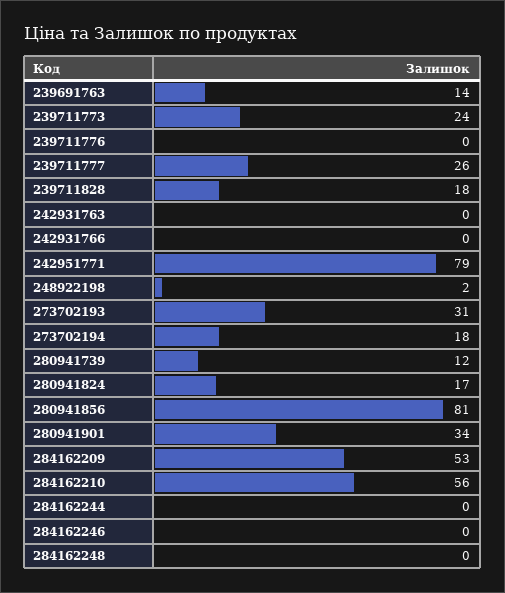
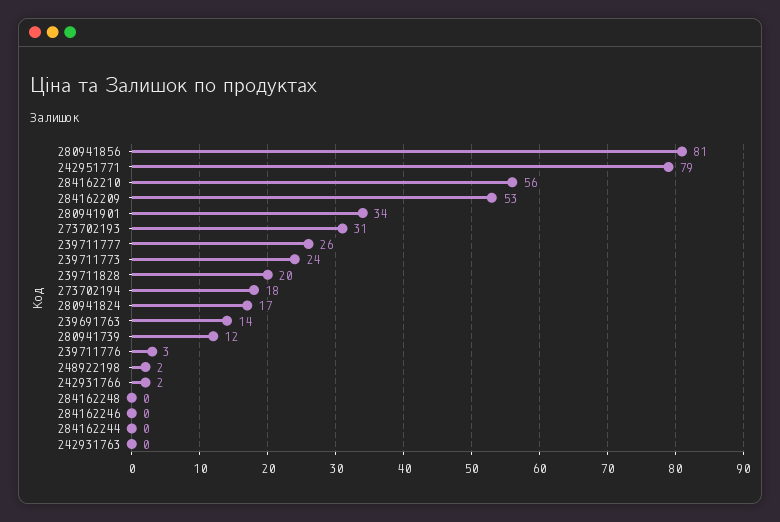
  {
    "239691763": 14,
    "239711773": 24,
-   "239711776": 0,
+   "239711776": 3,
    "239711777": 26,
-   "239711828": 18,
+   "239711828": 20,
    "242931763": 0,
-   "242931766": 0,
+   "242931766": 2,
    "242951771": 79,
    "248922198": 2,
    "273702193": 31,
    "273702194": 18,
    "280941739": 12,
    "280941824": 17,
    "280941856": 81,
    "280941901": 34,
    "284162209": 53,
    "284162210": 56,
    "284162244": 0,
    "284162246": 0,
    "284162248": 0
  }

